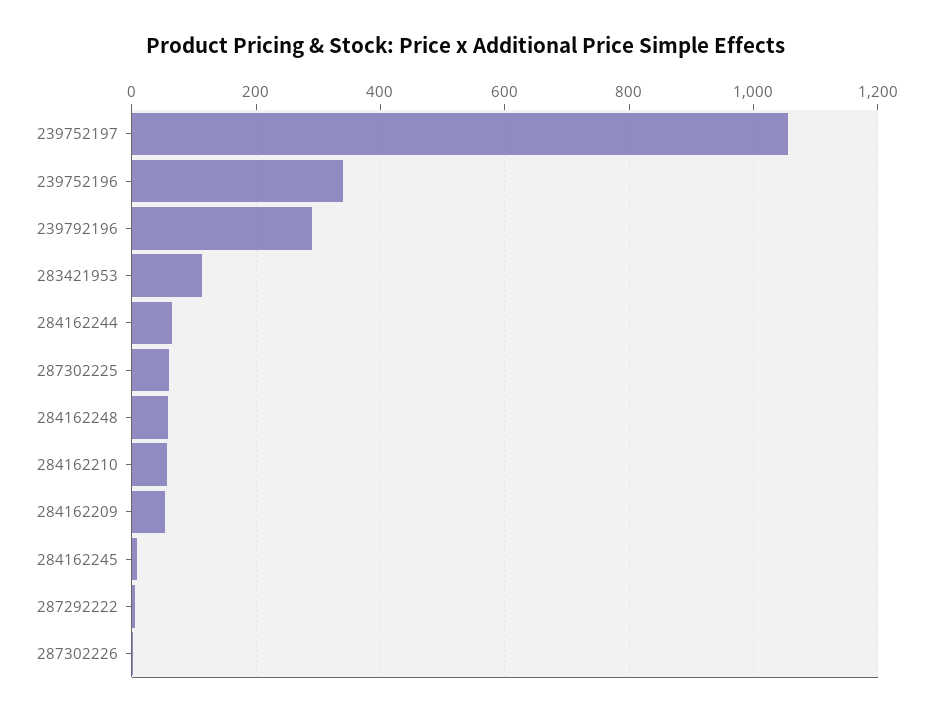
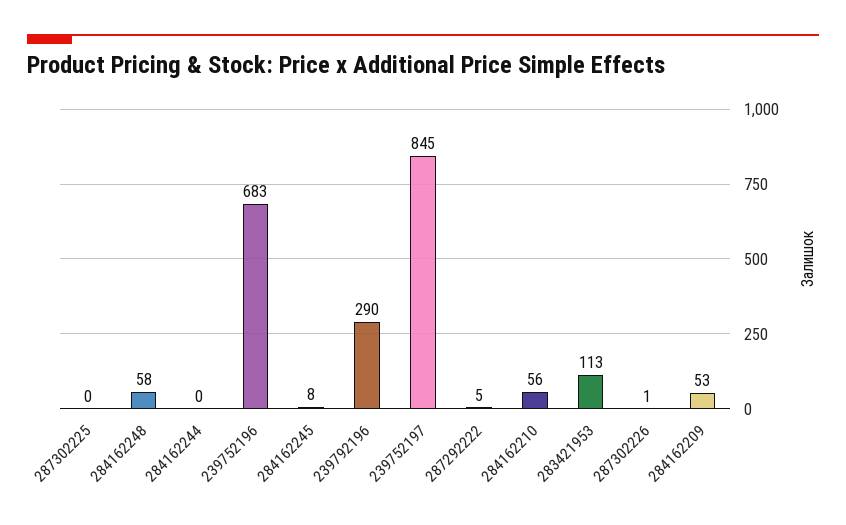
  {
-   "239752197": 1060,
+   "239752197": 845,
-   "239752196": 340,
+   "239752196": 683,
    "239792196": 290,
    "283421953": 113,
-   "284162244": 60,
+   "284162244": 0,
-   "287302225": 60,
+   "287302225": 0,
    "284162248": 58,
    "284162210": 56,
    "284162209": 53,
    "284162245": 8,
    "287292222": 5,
    "287302226": 1
  }

